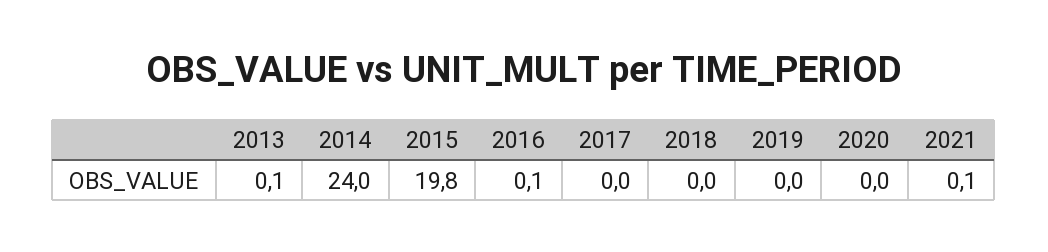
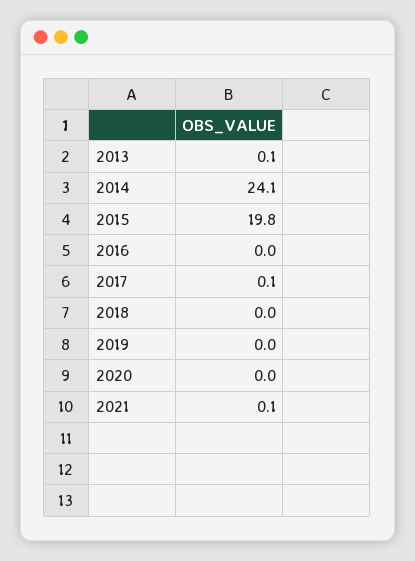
  {
    "2013": 0.1,
-   "2014": 24,
+   "2014": 24.1,
    "2015": 19.8,
-   "2016": 0.1,
+   "2016": 0,
-   "2017": 0,
+   "2017": 0.1,
    "2018": 0,
    "2019": 0,
    "2020": 0,
    "2021": 0.1
  }

